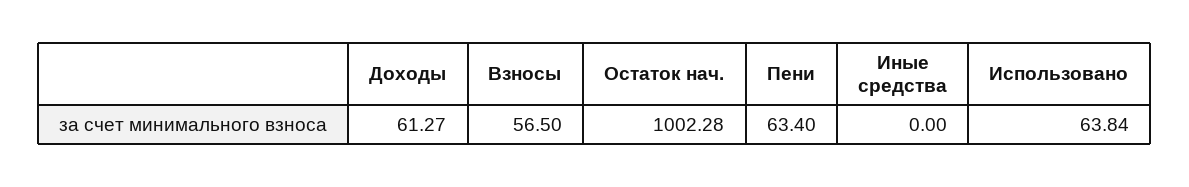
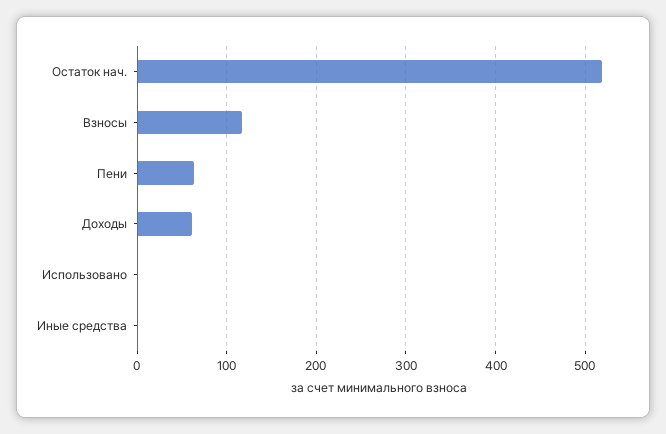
  {
    "Доходы": 61.27,
-   "Взносы": 56.5,
+   "Взносы": 120,
-   "Остаток нач.": 1002.28,
+   "Остаток нач.": 520,
    "Пени": 63.4,
    "Иные средства": 0,
-   "Использовано": 63.84
+   "Использовано": 0
  }

